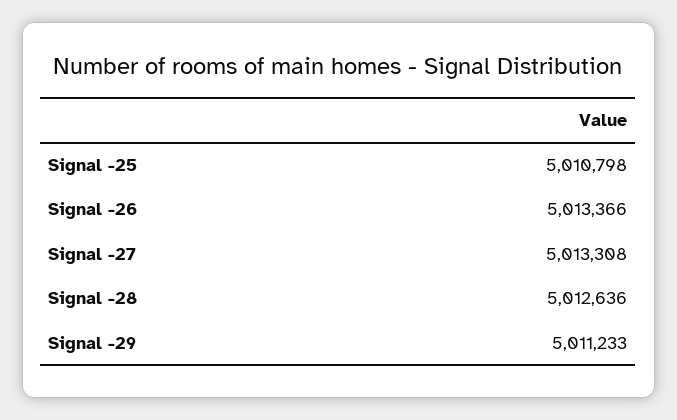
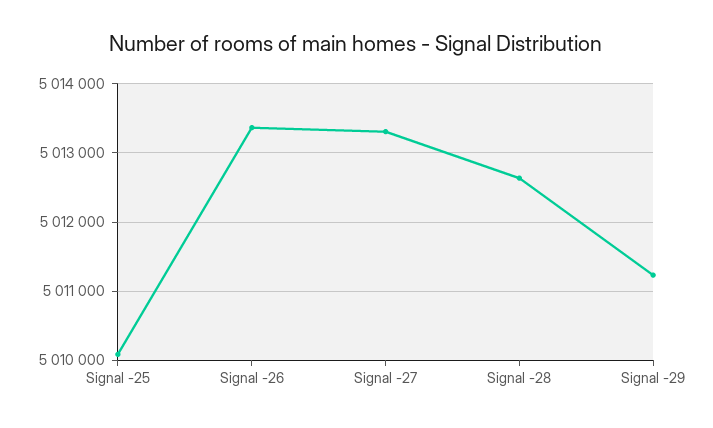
  {
-   "Signal -25": 5010798,
+   "Signal -25": 5010100,
    "Signal -26": 5013366,
    "Signal -27": 5013308,
    "Signal -28": 5012636,
    "Signal -29": 5011233
  }

